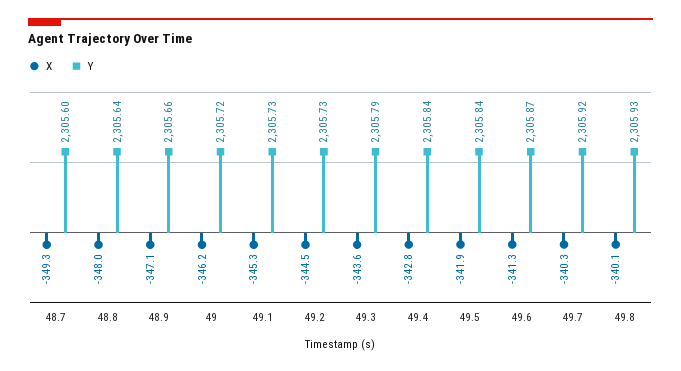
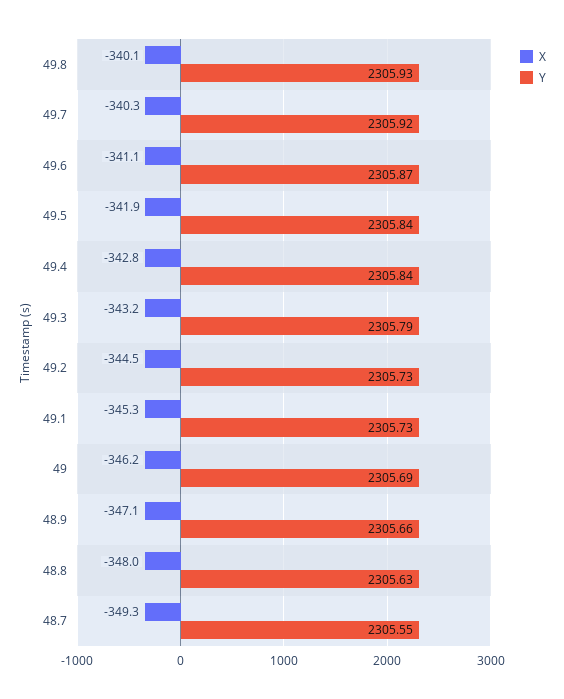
  {
    "X": {
      "48.7": -349.3,
      "48.8": -348,
      "48.9": -347.1,
      "49": -346.2,
      "49.1": -345.3,
      "49.2": -344.5,
-     "49.3": -343.6,
+     "49.3": -343.2,
      "49.4": -342.8,
      "49.5": -341.9,
-     "49.6": -341.3,
+     "49.6": -341.1,
      "49.7": -340.3,
      "49.8": -340.1
    },
    "Y": {
-     "48.7": 2305.6,
+     "48.7": 2305.55,
-     "48.8": 2305.64,
+     "48.8": 2305.63,
      "48.9": 2305.66,
-     "49": 2305.72,
+     "49": 2305.69,
      "49.1": 2305.73,
      "49.2": 2305.73,
      "49.3": 2305.79,
      "49.4": 2305.84,
      "49.5": 2305.84,
      "49.6": 2305.87,
      "49.7": 2305.92,
      "49.8": 2305.93
    }
  }

